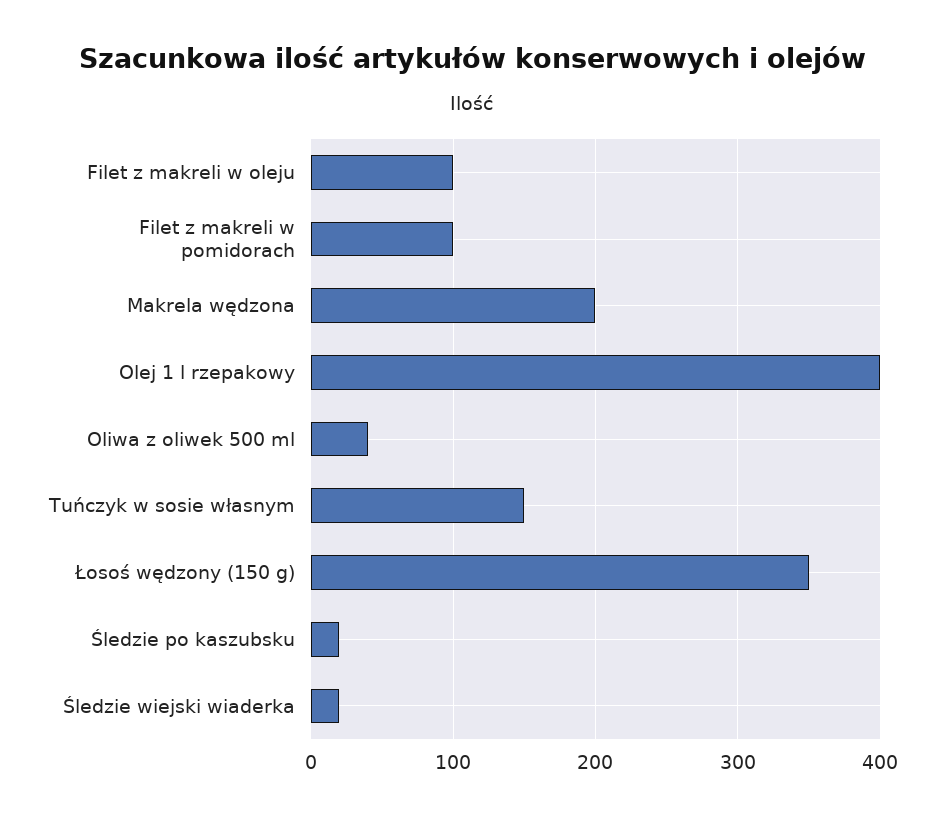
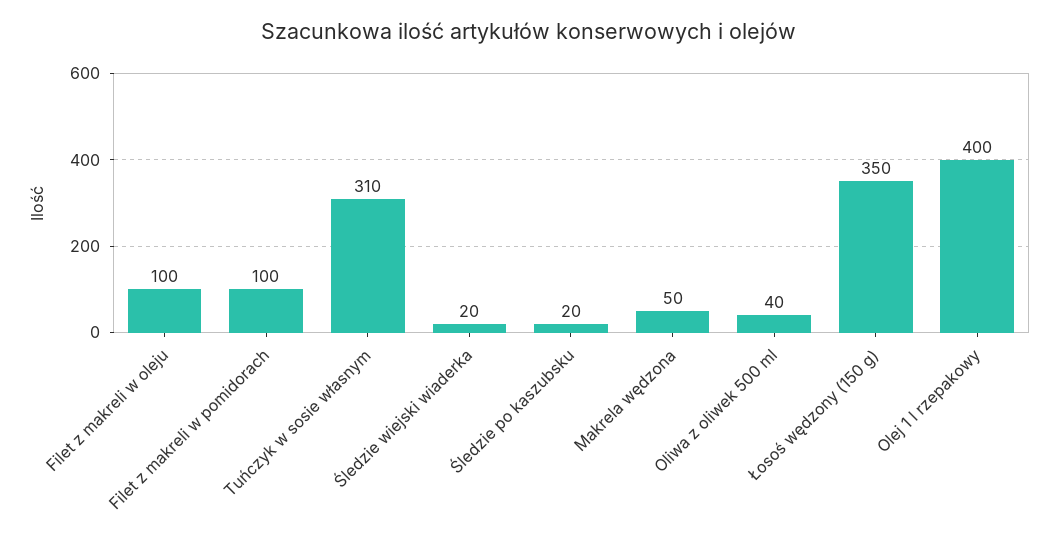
  {
    "Filet z makreli w oleju": 100,
    "Filet z makreli w pomidorach": 100,
-   "Makrela wędzona": 200,
+   "Makrela wędzona": 50,
    "Olej 1 l rzepakowy": 400,
    "Oliwa z oliwek 500 ml": 40,
-   "Tuńczyk w sosie własnym": 150,
+   "Tuńczyk w sosie własnym": 310,
    "Łosoś wędzony (150 g)": 350,
    "Śledzie po kaszubsku": 20,
    "Śledzie wiejski wiaderka": 20
  }

